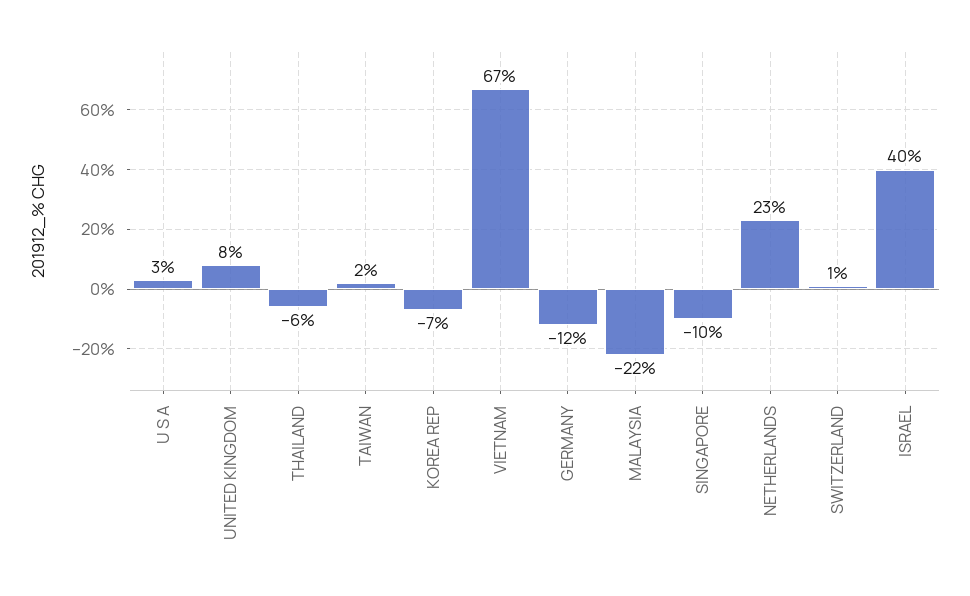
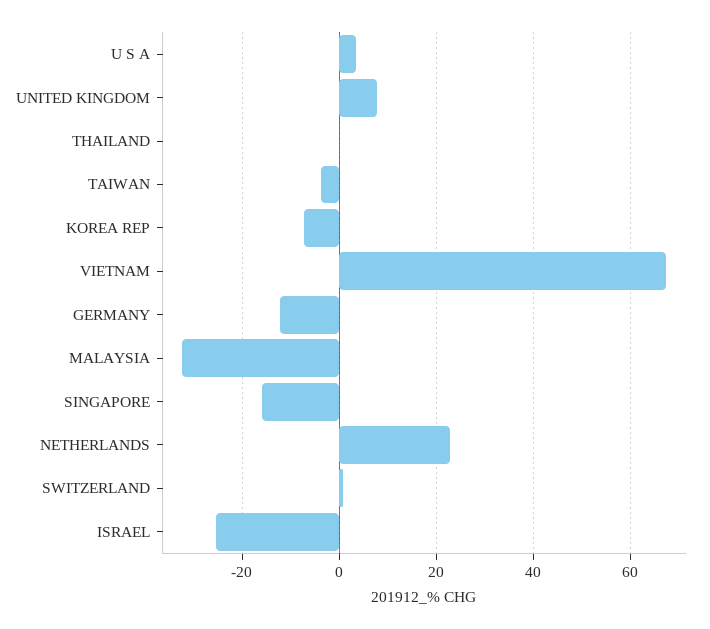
  {
    "U S A": 3,
    "UNITED KINGDOM": 8,
-   "THAILAND": -6,
+   "THAILAND": 0,
-   "TAIWAN": 2,
+   "TAIWAN": -4,
    "KOREA REP": -7,
    "VIETNAM": 67,
    "GERMANY": -12,
-   "MALAYSIA": -22,
+   "MALAYSIA": -32,
-   "SINGAPORE": -10,
+   "SINGAPORE": -16,
    "NETHERLANDS": 23,
    "SWITZERLAND": 1,
-   "ISRAEL": 40
+   "ISRAEL": -26
  }

